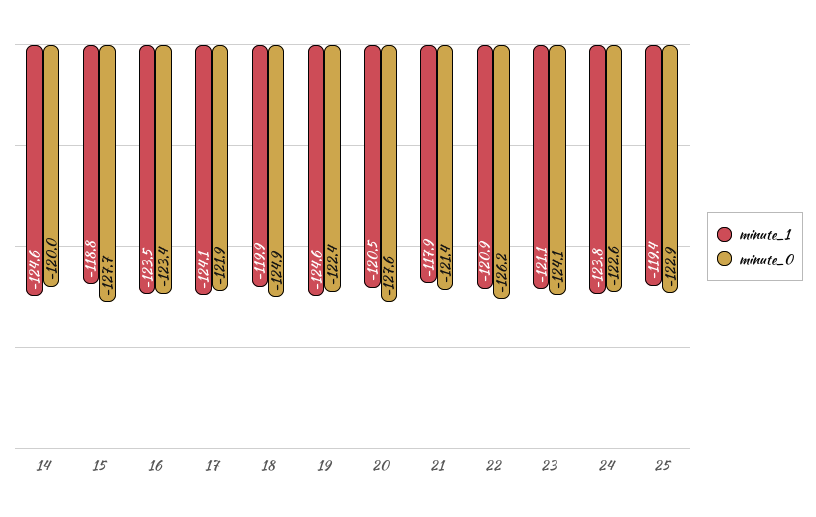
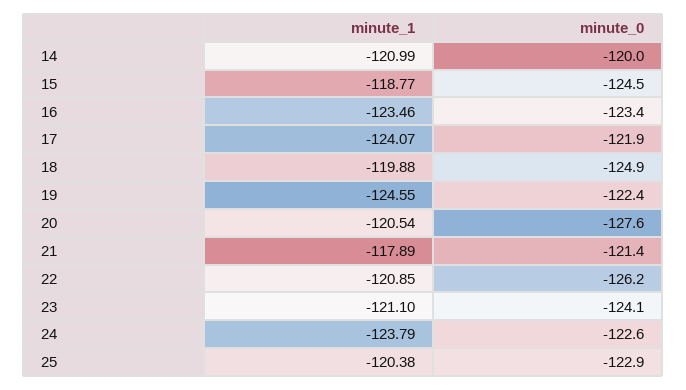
  {
    "minute_1": {
-     "14": -124.6,
+     "14": -120.99,
      "15": -118.77,
      "16": -123.46,
      "17": -124.07,
      "18": -119.88,
      "19": -124.55,
      "20": -120.54,
      "21": -117.89,
      "22": -120.85,
      "23": -121.1,
      "24": -123.79,
-     "25": -119.4
+     "25": -120.38
    },
    "minute_0": {
      "14": -120,
-     "15": -127.7,
+     "15": -124.5,
      "16": -123.4,
      "17": -121.9,
      "18": -124.9,
      "19": -122.4,
      "20": -127.6,
      "21": -121.4,
      "22": -126.2,
      "23": -124.1,
      "24": -122.6,
      "25": -122.9
    }
  }

